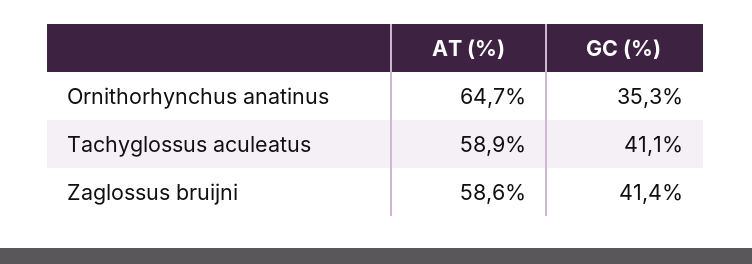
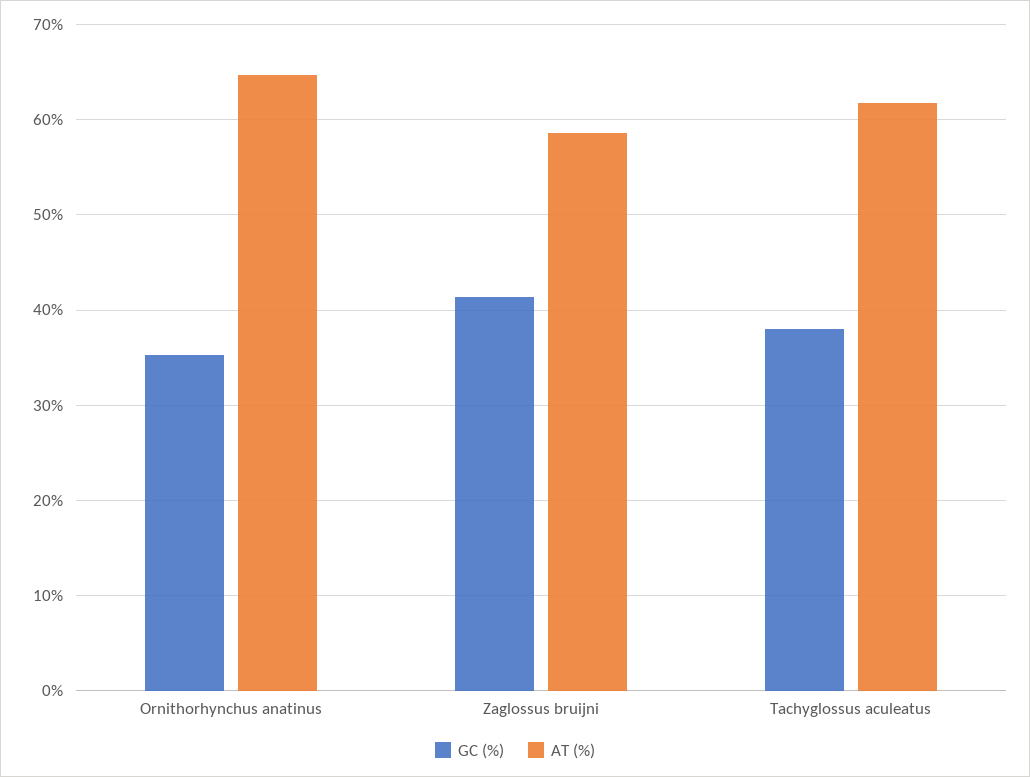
  {
    "AT (%)": {
      "Ornithorhynchus anatinus": 64.7,
-     "Tachyglossus aculeatus": 58.9,
+     "Tachyglossus aculeatus": 62,
      "Zaglossus bruijni": 58.6
    },
    "GC (%)": {
      "Ornithorhynchus anatinus": 35.3,
-     "Tachyglossus aculeatus": 41.1,
+     "Tachyglossus aculeatus": 38,
      "Zaglossus bruijni": 41.4
    }
  }

